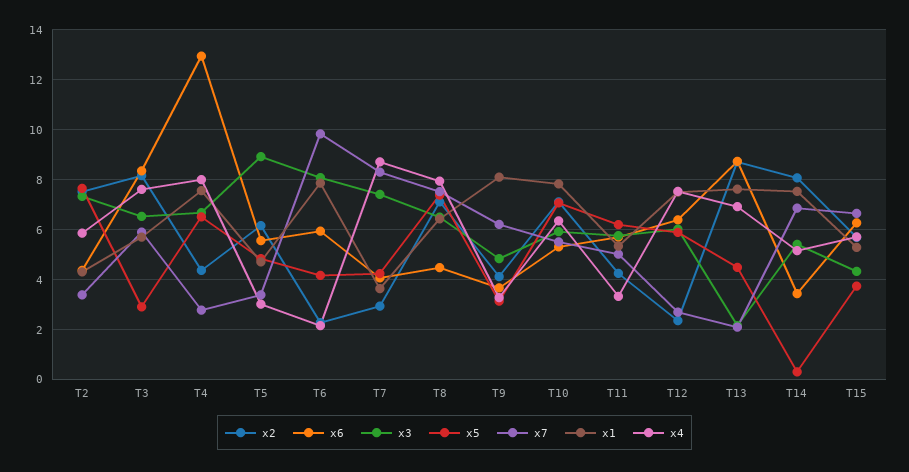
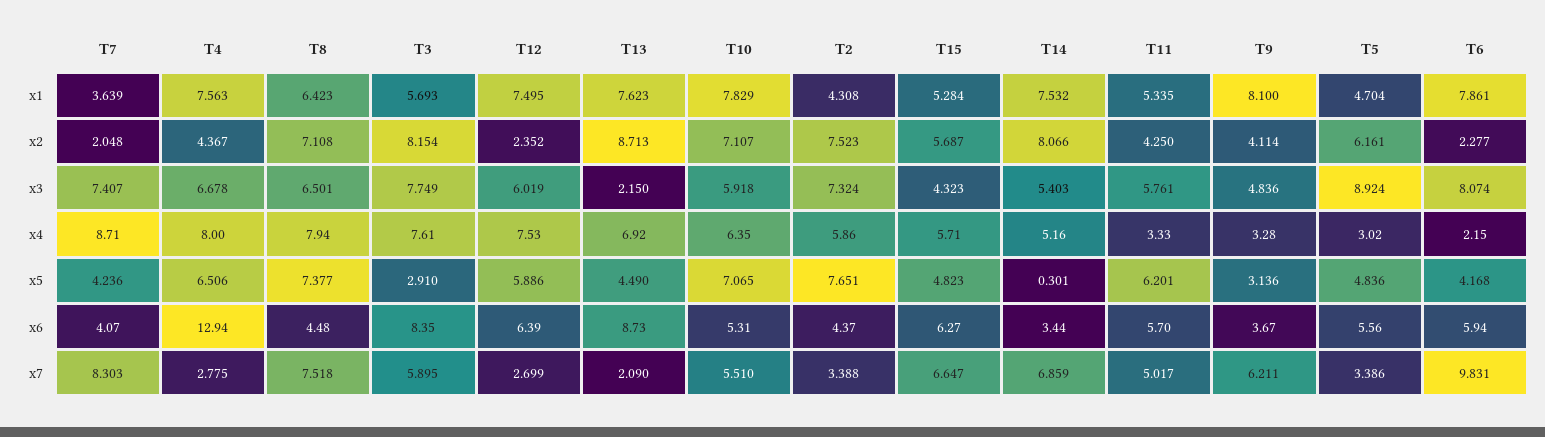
  {
    "x2": {
      "T2": 7.523,
      "T3": 8.154,
      "T4": 4.367,
      "T5": 6.161,
      "T6": 2.277,
-     "T7": 3,
+     "T7": 2.048,
      "T8": 7.108,
      "T9": 4.114,
      "T10": 7.107,
      "T11": 4.25,
      "T12": 2.352,
      "T13": 8.713,
      "T14": 8.066,
      "T15": 5.687
    },
    "x6": {
      "T2": 4.37,
      "T3": 8.35,
      "T4": 12.94,
      "T5": 5.56,
      "T6": 5.94,
      "T7": 4.07,
      "T8": 4.48,
      "T9": 3.67,
      "T10": 5.31,
      "T11": 5.7,
      "T12": 6.39,
      "T13": 8.73,
      "T14": 3.44,
      "T15": 6.27
    },
    "x3": {
      "T2": 7.324,
-     "T3": 6.5,
+     "T3": 7.749,
      "T4": 6.678,
      "T5": 8.924,
      "T6": 8.074,
      "T7": 7.407,
      "T8": 6.501,
      "T9": 4.836,
      "T10": 5.918,
      "T11": 5.761,
      "T12": 6.019,
      "T13": 2.15,
      "T14": 5.403,
      "T15": 4.323
    },
    "x5": {
      "T2": 7.651,
      "T3": 2.91,
      "T4": 6.506,
      "T5": 4.836,
      "T6": 4.168,
      "T7": 4.236,
      "T8": 7.377,
      "T9": 3.136,
      "T10": 7.065,
      "T11": 6.201,
      "T12": 5.886,
      "T13": 4.49,
      "T14": 0.301,
-     "T15": 3.75
+     "T15": 4.823
    },
    "x7": {
      "T2": 3.388,
      "T3": 5.895,
      "T4": 2.775,
      "T5": 3.386,
      "T6": 9.831,
      "T7": 8.303,
      "T8": 7.518,
      "T9": 6.211,
      "T10": 5.51,
      "T11": 5.017,
      "T12": 2.699,
      "T13": 2.09,
      "T14": 6.859,
      "T15": 6.647
    },
    "x1": {
      "T2": 4.308,
      "T3": 5.693,
      "T4": 7.563,
      "T5": 4.704,
      "T6": 7.861,
      "T7": 3.639,
      "T8": 6.423,
      "T9": 8.1,
      "T10": 7.829,
      "T11": 5.335,
      "T12": 7.495,
      "T13": 7.623,
      "T14": 7.532,
      "T15": 5.284
    },
    "x4": {
      "T2": 5.86,
      "T3": 7.61,
      "T4": 8,
      "T5": 3.02,
      "T6": 2.15,
      "T7": 8.71,
      "T8": 7.94,
      "T9": 3.28,
      "T10": 6.35,
      "T11": 3.33,
      "T12": 7.53,
      "T13": 6.92,
      "T14": 5.16,
      "T15": 5.71
    }
  }

